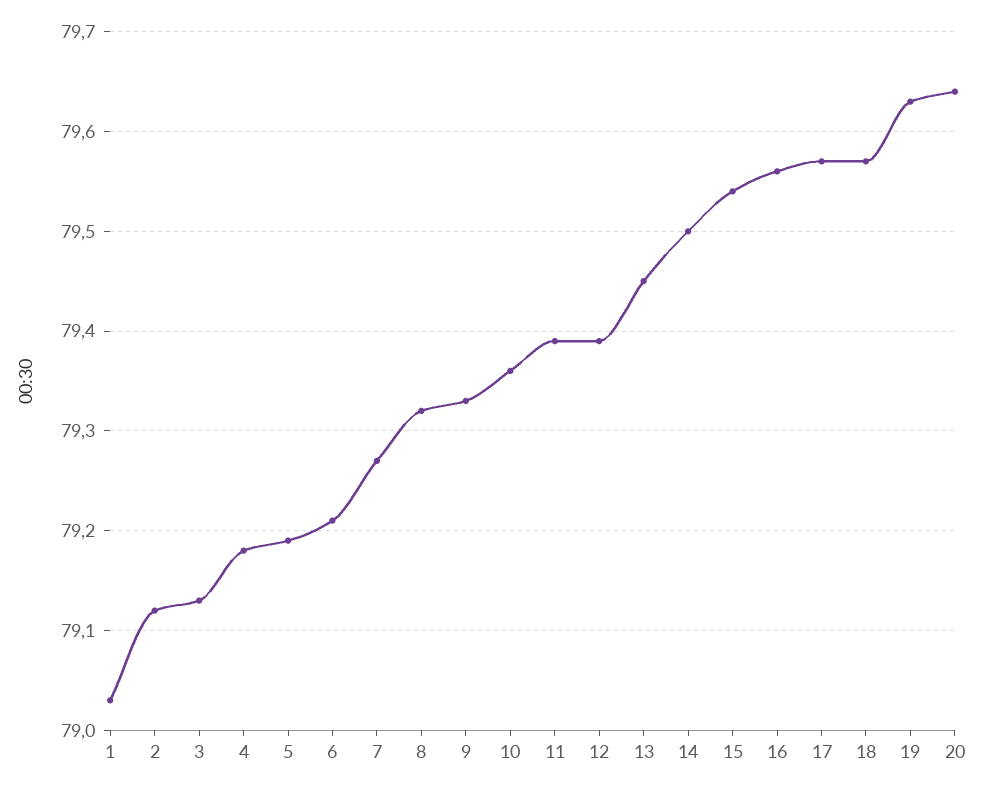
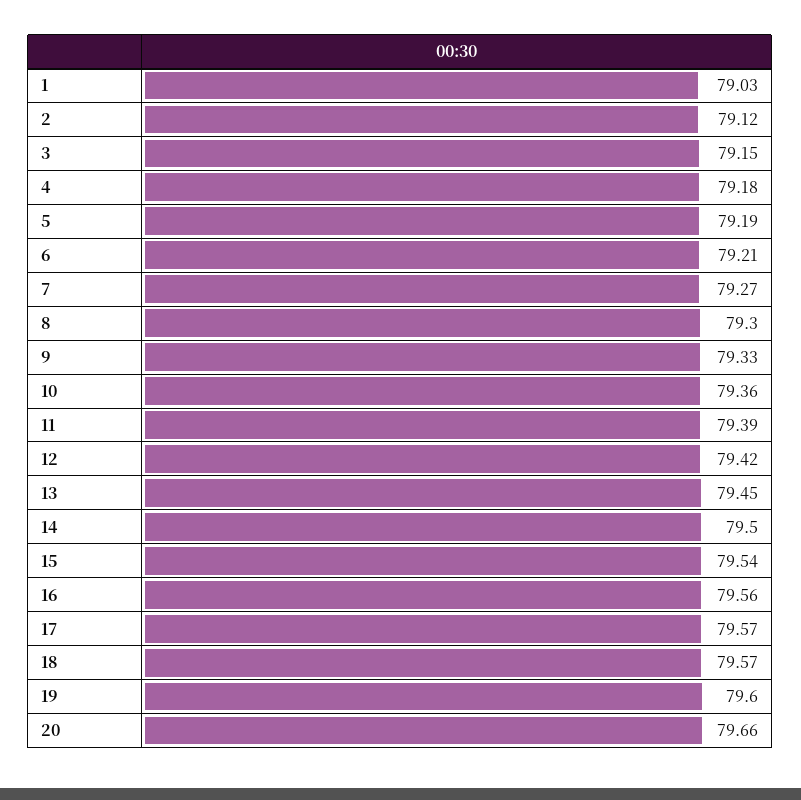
  {
    "1": 79.03,
    "2": 79.12,
-   "3": 79.13,
+   "3": 79.15,
    "4": 79.18,
    "5": 79.19,
    "6": 79.21,
    "7": 79.27,
-   "8": 79.32,
+   "8": 79.3,
    "9": 79.33,
    "10": 79.36,
    "11": 79.39,
-   "12": 79.39,
+   "12": 79.42,
    "13": 79.45,
    "14": 79.5,
    "15": 79.54,
    "16": 79.56,
    "17": 79.57,
    "18": 79.57,
-   "19": 79.63,
+   "19": 79.6,
-   "20": 79.64
+   "20": 79.66
  }

